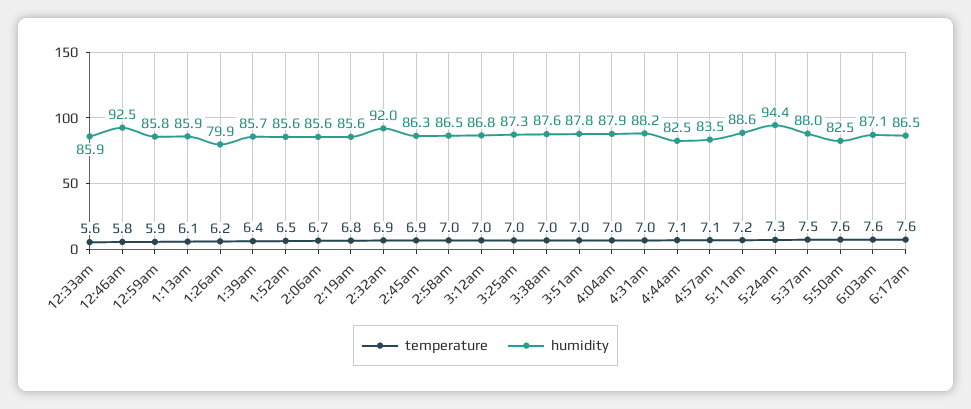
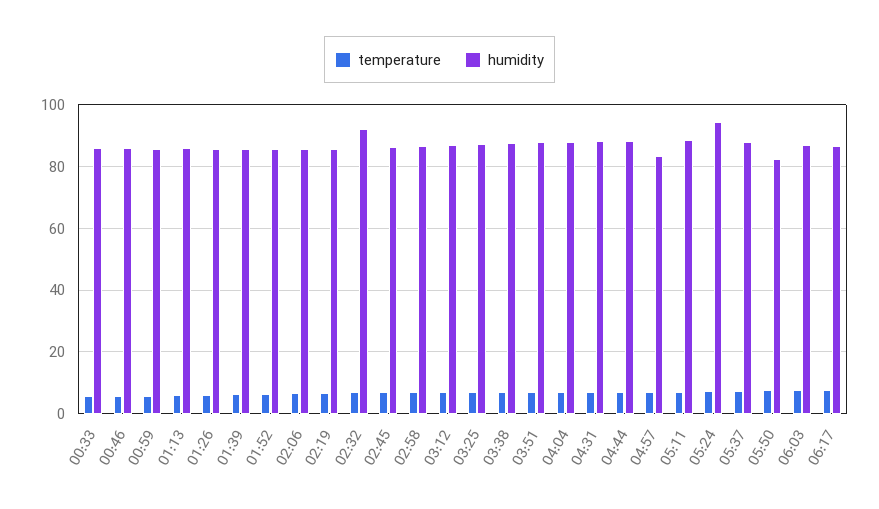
  {
    "temperature": {
      "12:33am": 5.6,
      "12:46am": 5.8,
      "12:59am": 5.9,
      "1:13am": 6.1,
      "1:26am": 6.2,
      "1:39am": 6.4,
      "1:52am": 6.5,
      "2:06am": 6.7,
      "2:19am": 6.8,
      "2:32am": 6.9,
      "2:45am": 6.9,
      "2:58am": 7,
      "3:12am": 7,
      "3:25am": 7,
      "3:38am": 7,
      "3:51am": 7,
      "4:04am": 7,
      "4:31am": 7,
      "4:44am": 7.1,
      "4:57am": 7.1,
      "5:11am": 7.2,
      "5:24am": 7.3,
      "5:37am": 7.5,
      "5:50am": 7.6,
      "6:03am": 7.6,
      "6:17am": 7.6
    },
    "humidity": {
      "12:33am": 85.9,
-     "12:46am": 92.5,
+     "12:46am": 86,
      "12:59am": 85.8,
      "1:13am": 85.9,
-     "1:26am": 79.9,
+     "1:26am": 86,
      "1:39am": 85.7,
      "1:52am": 85.6,
      "2:06am": 85.6,
      "2:19am": 85.6,
      "2:32am": 92,
      "2:45am": 86.3,
      "2:58am": 86.5,
      "3:12am": 86.8,
      "3:25am": 87.3,
      "3:38am": 87.6,
      "3:51am": 87.8,
      "4:04am": 87.9,
      "4:31am": 88.2,
-     "4:44am": 82.5,
+     "4:44am": 88,
      "4:57am": 83.5,
      "5:11am": 88.6,
      "5:24am": 94.4,
      "5:37am": 88,
      "5:50am": 82.5,
      "6:03am": 87.1,
      "6:17am": 86.5
    }
  }

